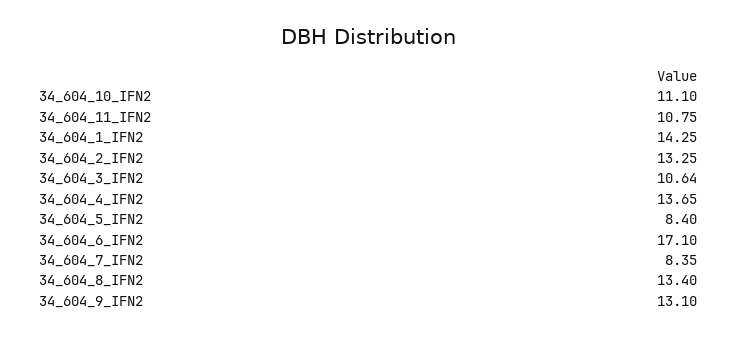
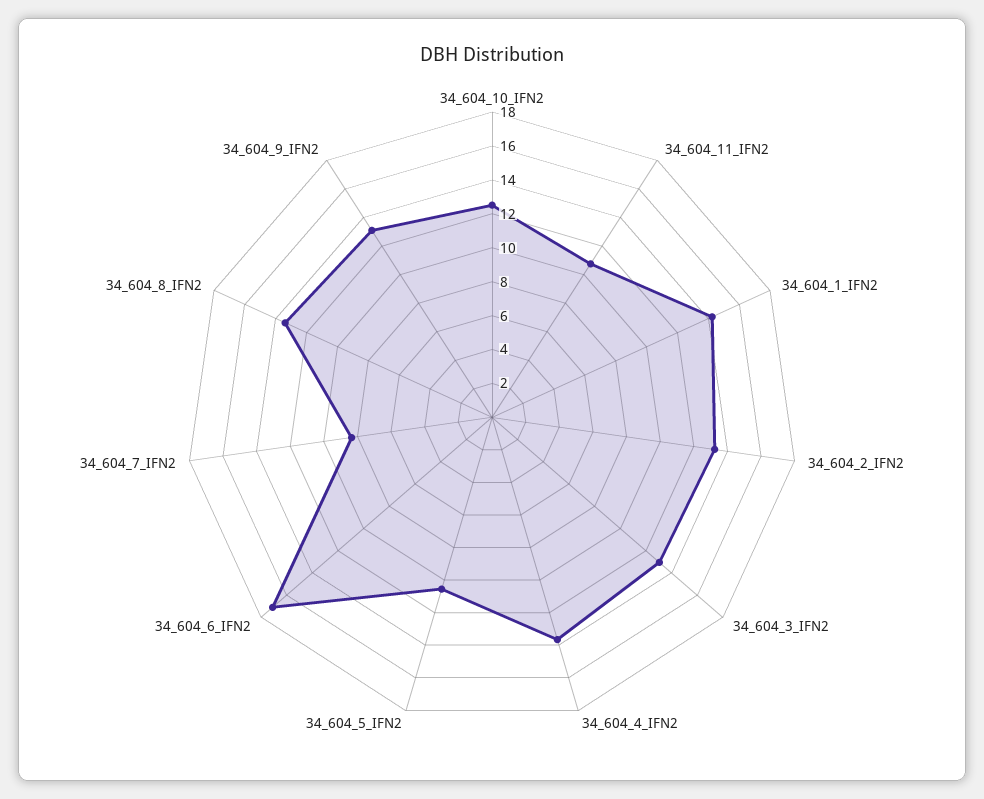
  {
-   "34_604_10_IFN2": 11.1,
+   "34_604_10_IFN2": 12.5,
    "34_604_11_IFN2": 10.75,
    "34_604_1_IFN2": 14.25,
    "34_604_2_IFN2": 13.25,
-   "34_604_3_IFN2": 10.64,
+   "34_604_3_IFN2": 13,
    "34_604_4_IFN2": 13.65,
-   "34_604_5_IFN2": 8.4,
+   "34_604_5_IFN2": 10.5,
    "34_604_6_IFN2": 17.1,
    "34_604_7_IFN2": 8.35,
    "34_604_8_IFN2": 13.4,
    "34_604_9_IFN2": 13.1
  }

